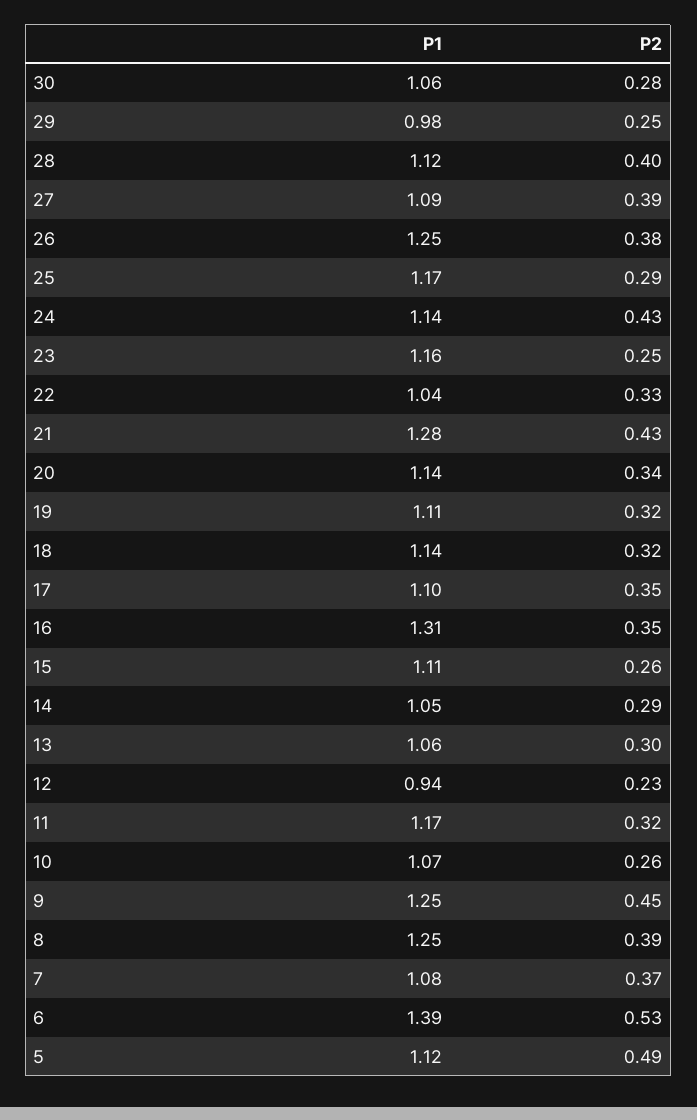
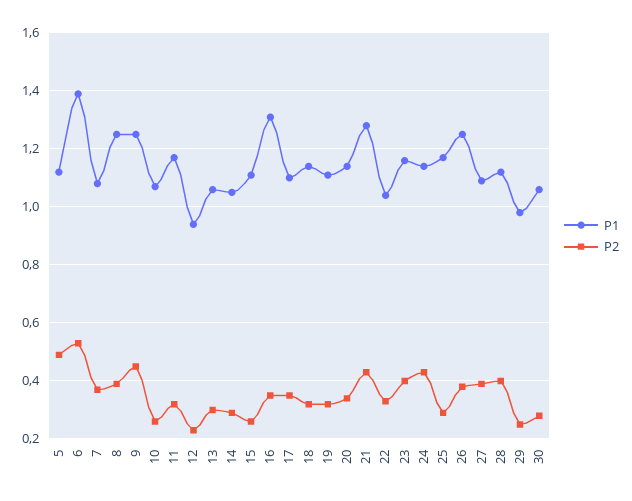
  {
    "P1": {
      "30": 1.06,
      "29": 0.98,
      "28": 1.12,
      "27": 1.09,
      "26": 1.25,
      "25": 1.17,
      "24": 1.14,
      "23": 1.16,
      "22": 1.04,
      "21": 1.28,
      "20": 1.14,
      "19": 1.11,
      "18": 1.14,
      "17": 1.1,
      "16": 1.31,
      "15": 1.11,
      "14": 1.05,
      "13": 1.06,
      "12": 0.94,
      "11": 1.17,
      "10": 1.07,
      "9": 1.25,
      "8": 1.25,
      "7": 1.08,
      "6": 1.39,
      "5": 1.12
    },
    "P2": {
      "30": 0.28,
      "29": 0.25,
      "28": 0.4,
      "27": 0.39,
      "26": 0.38,
      "25": 0.29,
      "24": 0.43,
-     "23": 0.25,
+     "23": 0.4,
      "22": 0.33,
      "21": 0.43,
      "20": 0.34,
      "19": 0.32,
      "18": 0.32,
      "17": 0.35,
      "16": 0.35,
      "15": 0.26,
      "14": 0.29,
      "13": 0.3,
      "12": 0.23,
      "11": 0.32,
      "10": 0.26,
      "9": 0.45,
      "8": 0.39,
      "7": 0.37,
      "6": 0.53,
      "5": 0.49
    }
  }

